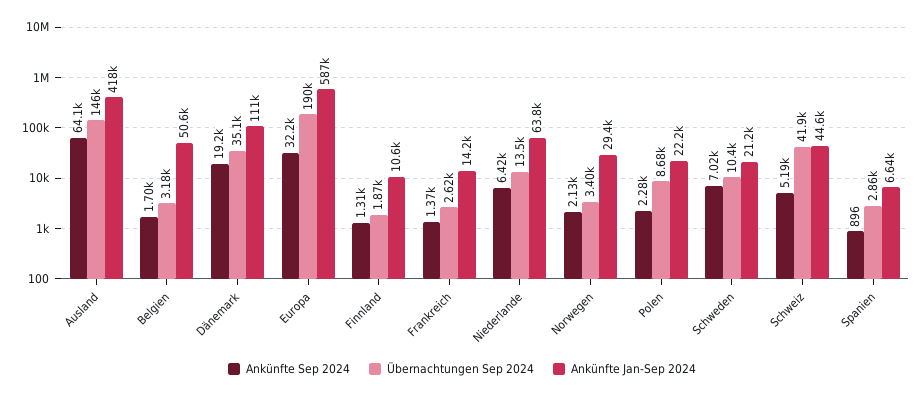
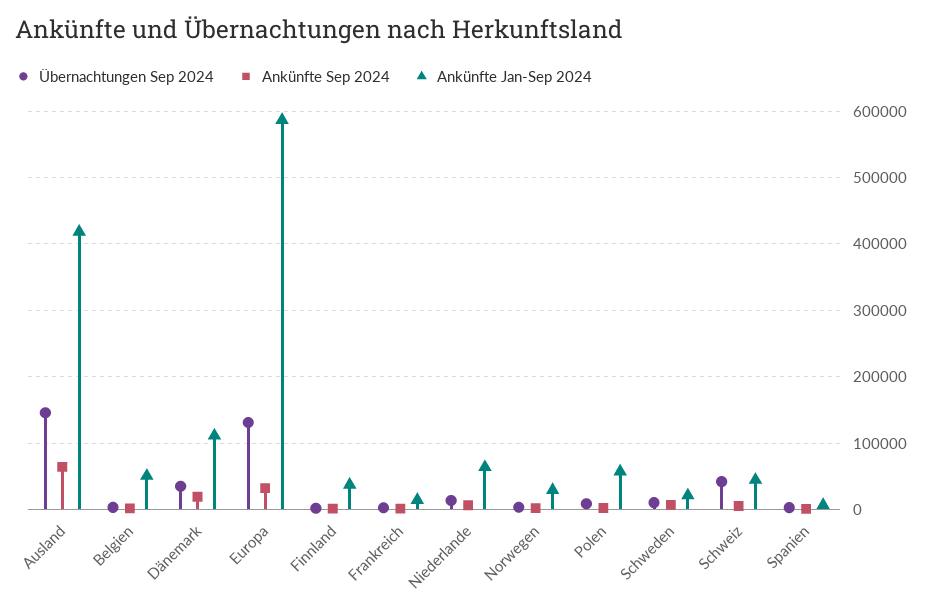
  {
    "Ankünfte Sep 2024": {
      "Ausland": 64100,
      "Belgien": 1700,
      "Dänemark": 19200,
      "Europa": 32200,
      "Finnland": 1310,
      "Frankreich": 1370,
      "Niederlande": 6420,
      "Norwegen": 2130,
      "Polen": 2280,
      "Schweden": 7020,
      "Schweiz": 5190,
      "Spanien": 896
    },
    "Übernachtungen Sep 2024": {
      "Ausland": 146000,
      "Belgien": 3180,
      "Dänemark": 35100,
-     "Europa": 190000,
+     "Europa": 130000,
      "Finnland": 1870,
      "Frankreich": 2620,
      "Niederlande": 13500,
      "Norwegen": 3400,
      "Polen": 8680,
      "Schweden": 10400,
      "Schweiz": 41900,
      "Spanien": 2860
    },
    "Ankünfte Jan-Sep 2024": {
      "Ausland": 418000,
      "Belgien": 50600,
      "Dänemark": 111000,
      "Europa": 587000,
-     "Finnland": 10600,
+     "Finnland": 40000,
      "Frankreich": 14200,
      "Niederlande": 63800,
      "Norwegen": 29400,
-     "Polen": 22200,
+     "Polen": 60000,
      "Schweden": 21200,
      "Schweiz": 44600,
      "Spanien": 6640
    }
  }

